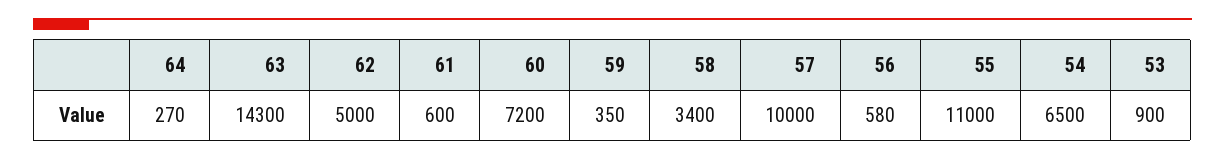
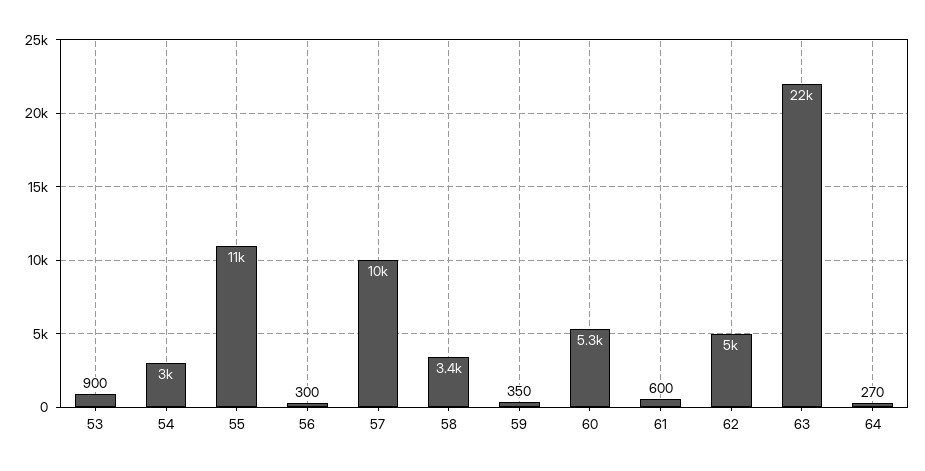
  {
    "64": 270,
-   "63": 14300,
+   "63": 22000,
    "62": 5000,
    "61": 600,
-   "60": 7200,
+   "60": 5300,
    "59": 350,
    "58": 3400,
    "57": 10000,
-   "56": 580,
+   "56": 300,
    "55": 11000,
-   "54": 6500,
+   "54": 3000,
    "53": 900
  }

